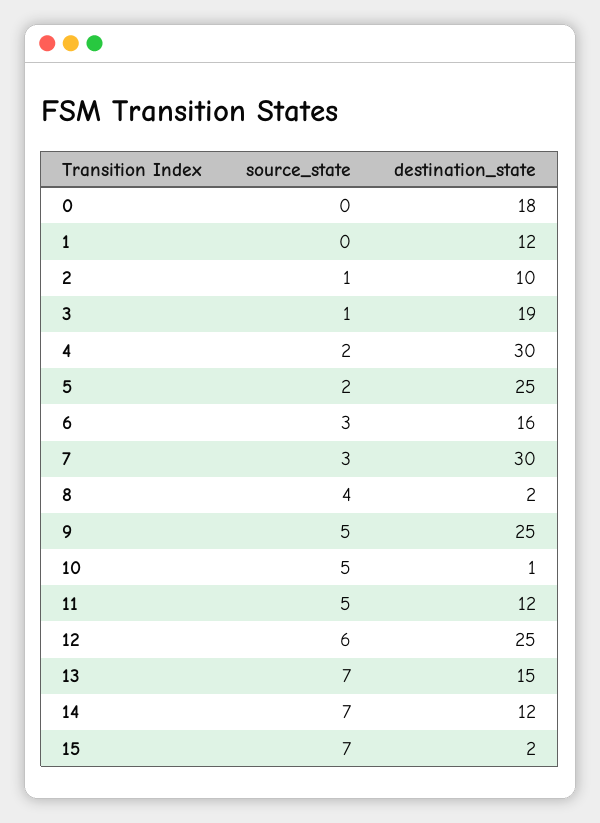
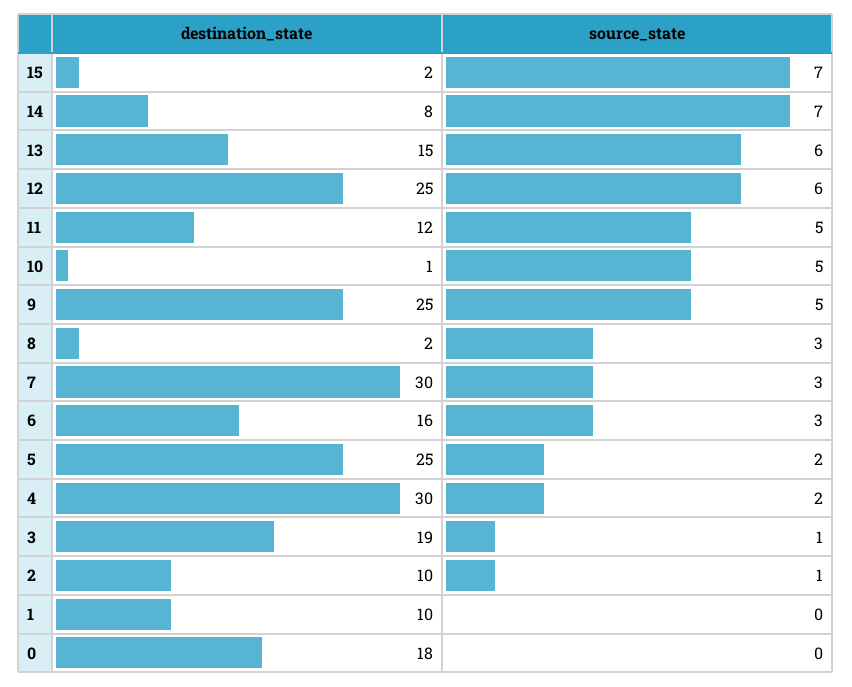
  {
    "source_state": {
      "0": 0,
      "1": 0,
      "2": 1,
      "3": 1,
      "4": 2,
      "5": 2,
      "6": 3,
      "7": 3,
-     "8": 4,
+     "8": 3,
      "9": 5,
      "10": 5,
      "11": 5,
      "12": 6,
-     "13": 7,
+     "13": 6,
      "14": 7,
      "15": 7
    },
    "destination_state": {
      "0": 18,
-     "1": 12,
+     "1": 10,
      "2": 10,
      "3": 19,
      "4": 30,
      "5": 25,
      "6": 16,
      "7": 30,
      "8": 2,
      "9": 25,
      "10": 1,
      "11": 12,
      "12": 25,
      "13": 15,
-     "14": 12,
+     "14": 8,
      "15": 2
    }
  }

